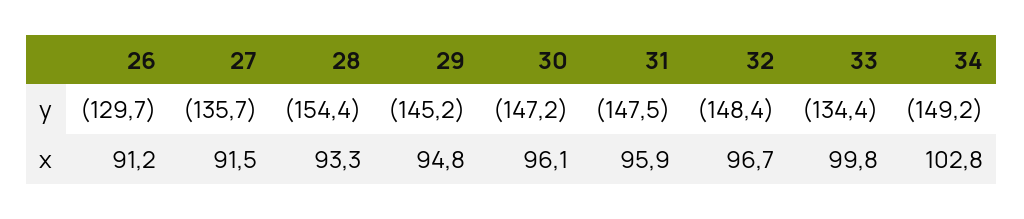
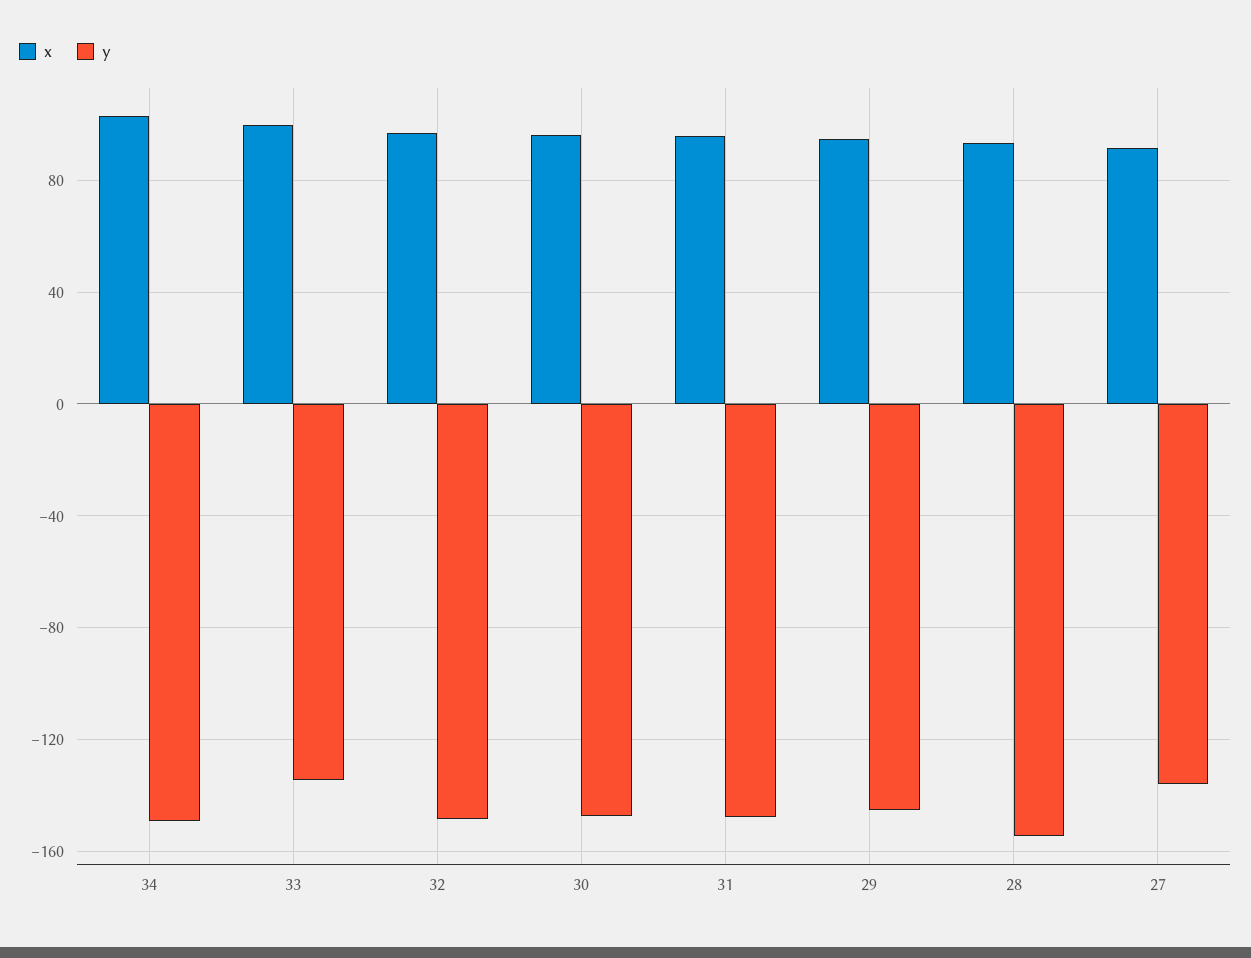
  {
    "y": {
-     "26": -129.7,
      "27": -135.7,
      "28": -154.4,
      "29": -145.2,
      "30": -147.2,
      "31": -147.5,
      "32": -148.4,
      "33": -134.4,
      "34": -149.2
    },
    "x": {
-     "26": 91.2,
      "27": 91.5,
      "28": 93.3,
      "29": 94.8,
      "30": 96.1,
      "31": 95.9,
      "32": 96.7,
      "33": 99.8,
      "34": 102.8
    }
  }

